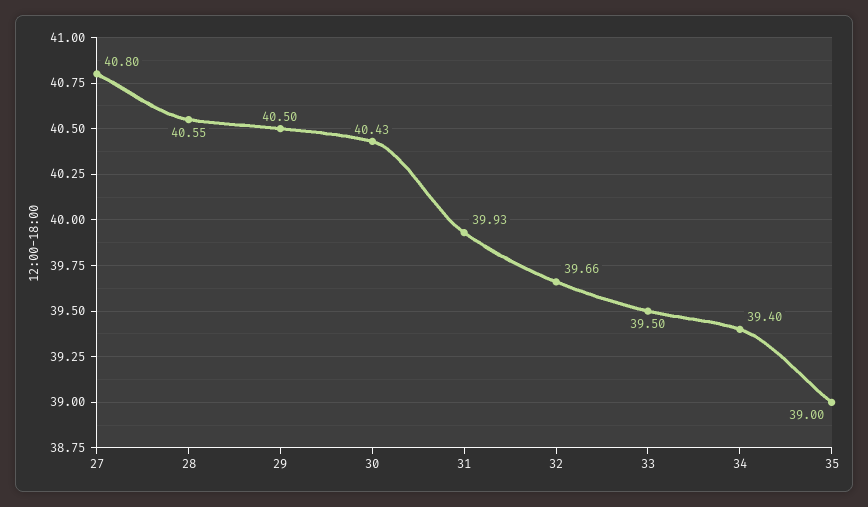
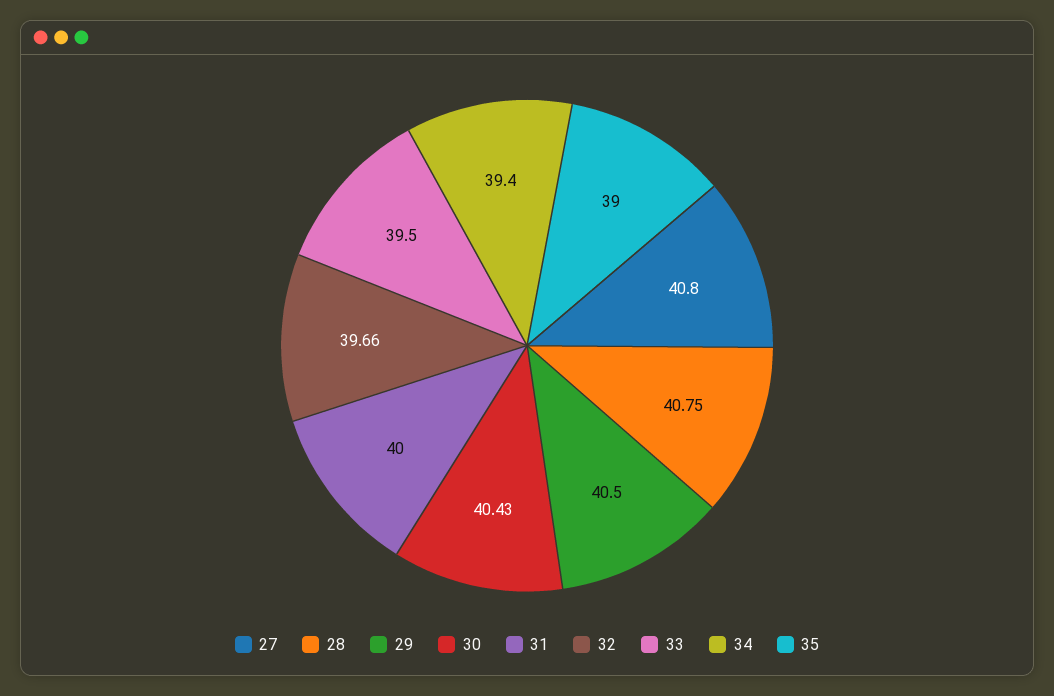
  {
    "27": 40.8,
-   "28": 40.55,
+   "28": 40.75,
    "29": 40.5,
    "30": 40.43,
-   "31": 39.93,
+   "31": 40,
    "32": 39.66,
    "33": 39.5,
    "34": 39.4,
    "35": 39
  }

